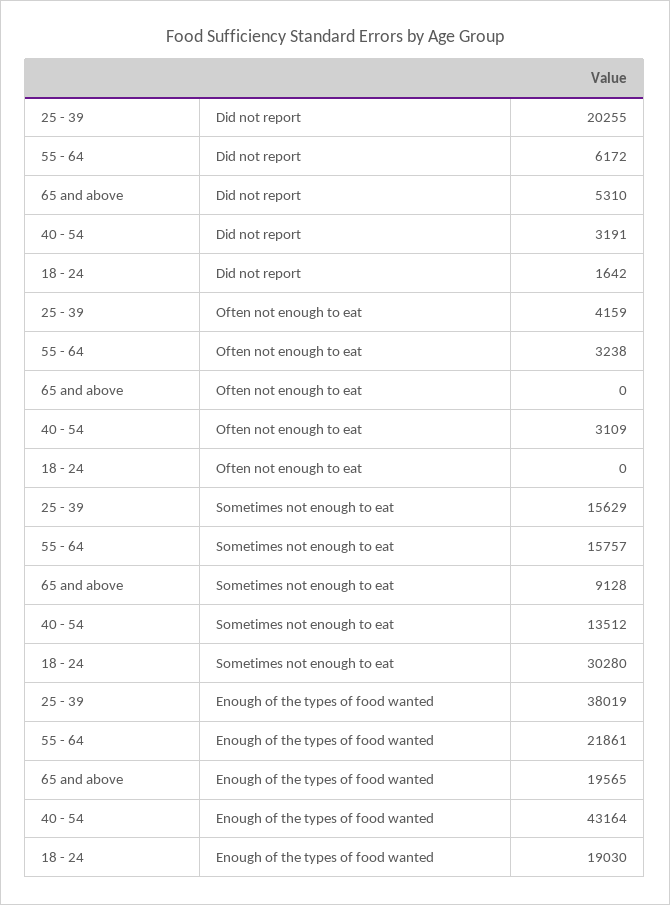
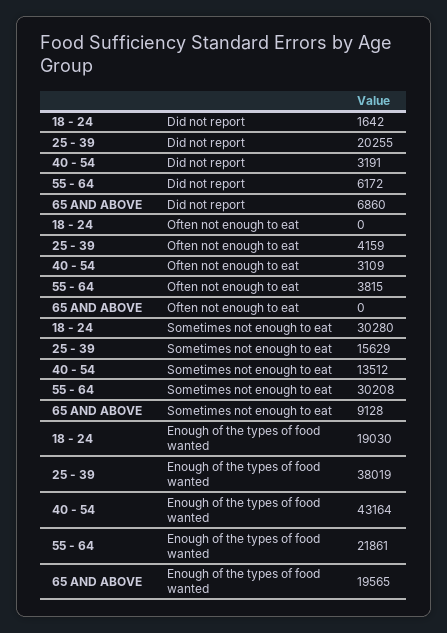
  {
    "25 - 39": {
      "Did not report": 20255,
      "Often not enough to eat": 4159,
      "Sometimes not enough to eat": 15629,
      "Enough of the types of food wanted": 38019
    },
    "55 - 64": {
      "Did not report": 6172,
-     "Often not enough to eat": 3238,
+     "Often not enough to eat": 3815,
-     "Sometimes not enough to eat": 15757,
+     "Sometimes not enough to eat": 30208,
      "Enough of the types of food wanted": 21861
    },
    "65 and above": {
-     "Did not report": 5310,
+     "Did not report": 6860,
      "Often not enough to eat": 0,
      "Sometimes not enough to eat": 9128,
      "Enough of the types of food wanted": 19565
    },
    "40 - 54": {
      "Did not report": 3191,
      "Often not enough to eat": 3109,
      "Sometimes not enough to eat": 13512,
      "Enough of the types of food wanted": 43164
    },
    "18 - 24": {
      "Did not report": 1642,
      "Often not enough to eat": 0,
      "Sometimes not enough to eat": 30280,
      "Enough of the types of food wanted": 19030
    }
  }

